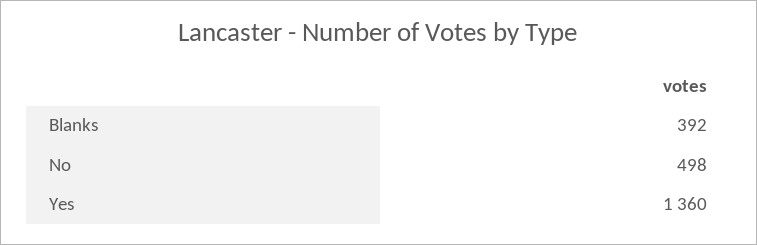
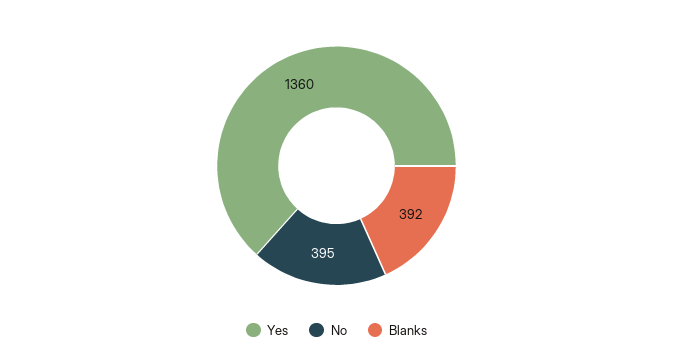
  {
    "Blanks": 392,
-   "No": 498,
+   "No": 395,
    "Yes": 1360
  }

